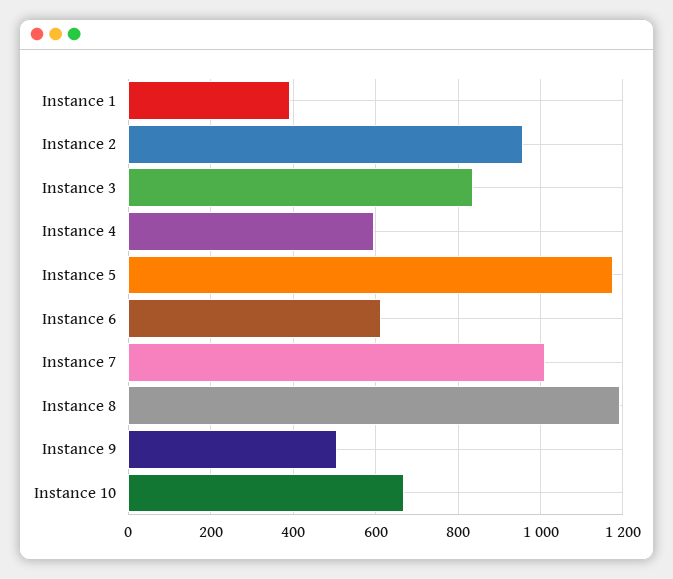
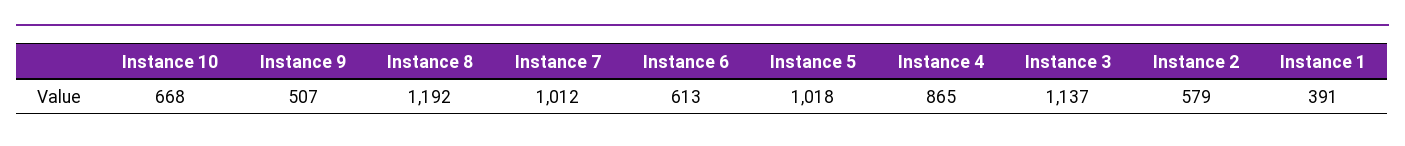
  {
    "Instance 1": 391,
-   "Instance 2": 960,
+   "Instance 2": 579,
-   "Instance 3": 840,
+   "Instance 3": 1137,
-   "Instance 4": 600,
+   "Instance 4": 865,
-   "Instance 5": 1180,
+   "Instance 5": 1018,
    "Instance 6": 613,
    "Instance 7": 1012,
    "Instance 8": 1192,
    "Instance 9": 507,
    "Instance 10": 668
  }

